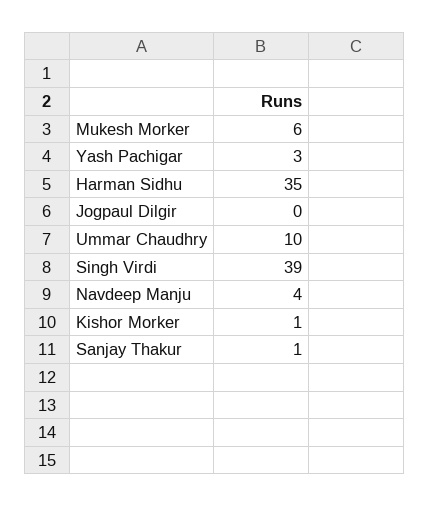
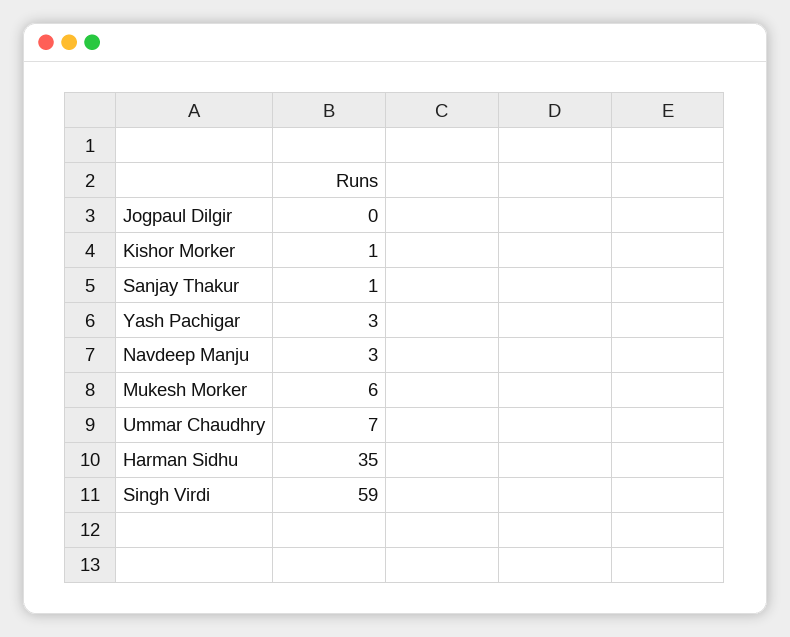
  {
    "Mukesh Morker": 6,
    "Yash Pachigar": 3,
    "Harman Sidhu": 35,
    "Jogpaul Dilgir": 0,
-   "Ummar Chaudhry": 10,
+   "Ummar Chaudhry": 7,
-   "Singh Virdi": 39,
+   "Singh Virdi": 59,
-   "Navdeep Manju": 4,
+   "Navdeep Manju": 3,
    "Kishor Morker": 1,
    "Sanjay Thakur": 1
  }

